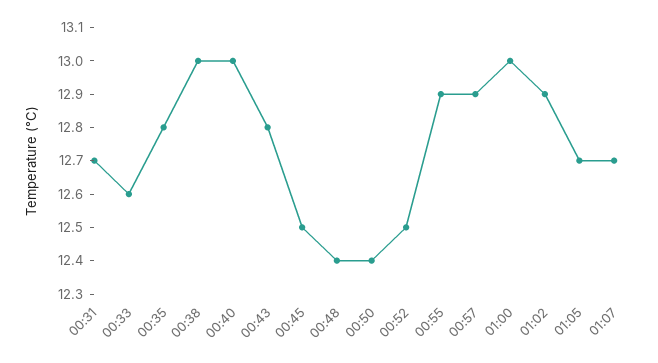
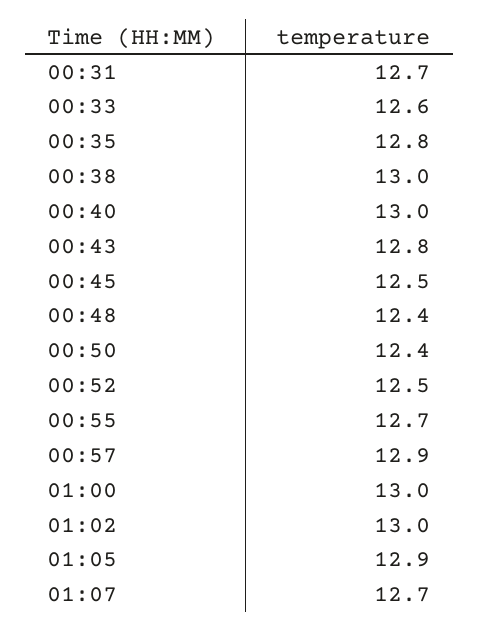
  {
    "00:31": 12.7,
    "00:33": 12.6,
    "00:35": 12.8,
    "00:38": 13,
    "00:40": 13,
    "00:43": 12.8,
    "00:45": 12.5,
    "00:48": 12.4,
    "00:50": 12.4,
    "00:52": 12.5,
-   "00:55": 12.9,
+   "00:55": 12.7,
    "00:57": 12.9,
    "01:00": 13,
-   "01:02": 12.9,
+   "01:02": 13,
-   "01:05": 12.7,
+   "01:05": 12.9,
    "01:07": 12.7
  }

